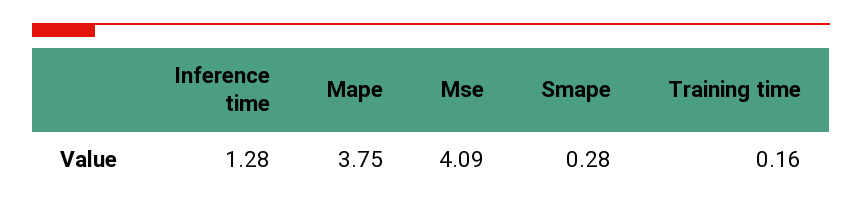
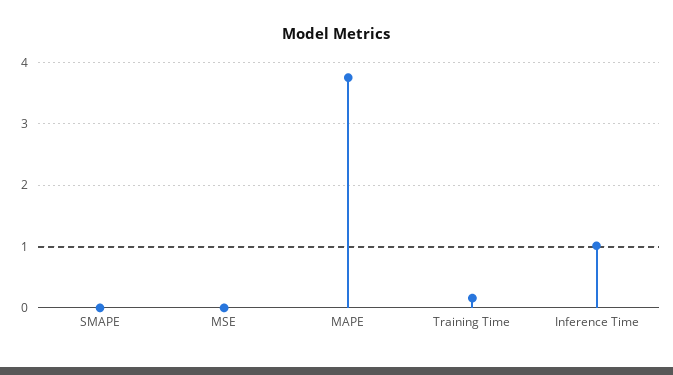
  {
-   "Inference time": 1.28,
+   "Inference time": 1,
    "Mape": 3.75,
-   "Mse": 4.09,
+   "Mse": 0,
-   "Smape": 0.28,
+   "Smape": 0,
    "Training time": 0.16
  }

